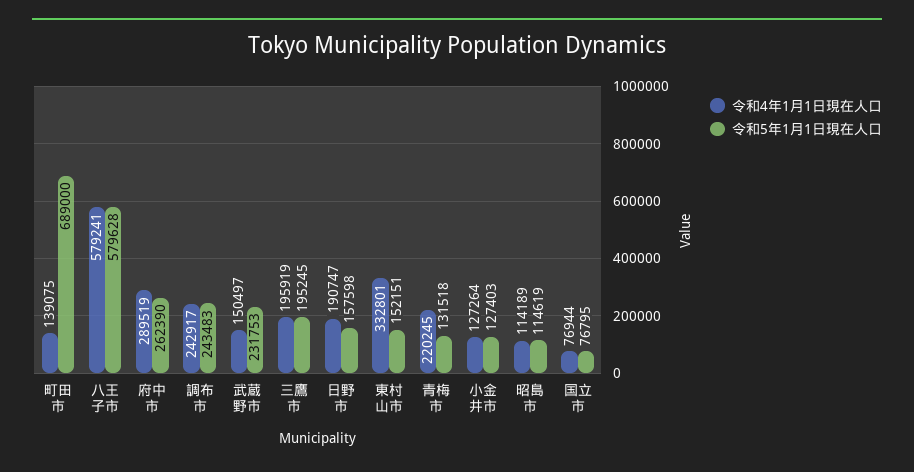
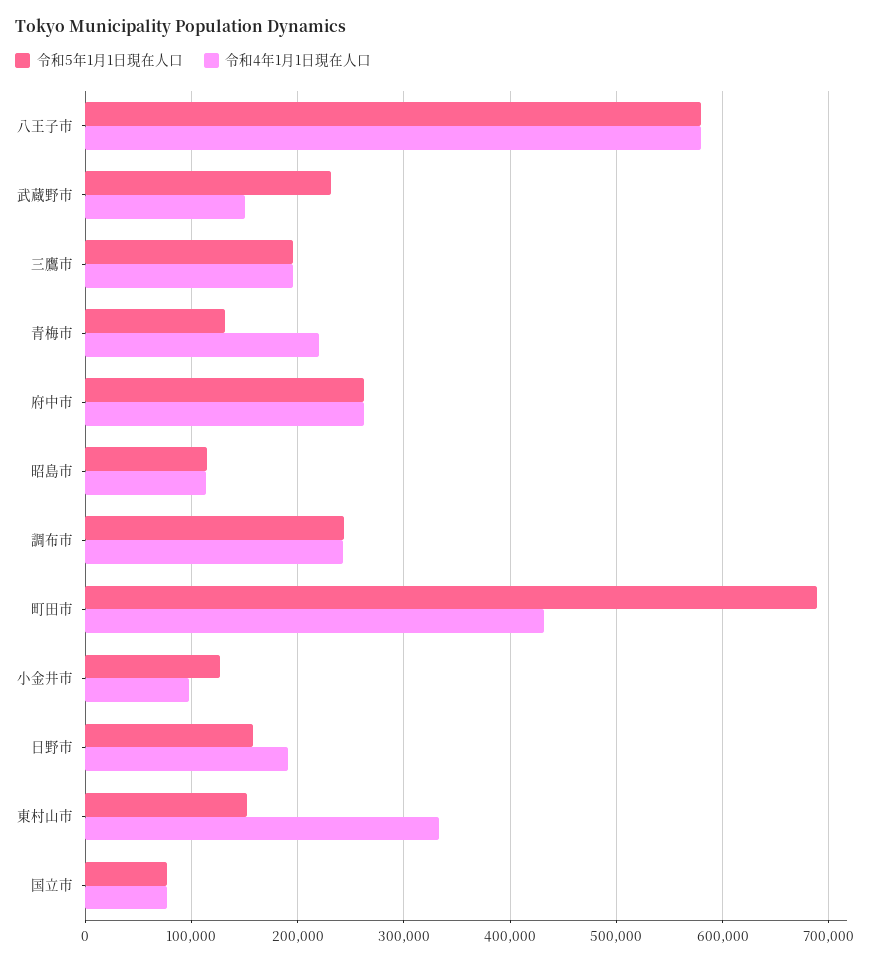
  {
    "令和4年1月1日現在人口": {
-     "町田市": 139075,
+     "町田市": 430000,
      "八王子市": 579241,
-     "府中市": 289519,
+     "府中市": 260000,
      "調布市": 242917,
      "武蔵野市": 150497,
      "三鷹市": 195919,
      "日野市": 190747,
      "東村山市": 332801,
      "青梅市": 220245,
-     "小金井市": 127264,
+     "小金井市": 100000,
      "昭島市": 114189,
      "国立市": 76944
    },
    "令和5年1月1日現在人口": {
      "町田市": 689000,
      "八王子市": 579628,
      "府中市": 262390,
      "調布市": 243483,
      "武蔵野市": 231753,
      "三鷹市": 195245,
      "日野市": 157598,
      "東村山市": 152151,
      "青梅市": 131518,
      "小金井市": 127403,
      "昭島市": 114619,
      "国立市": 76795
    }
  }

